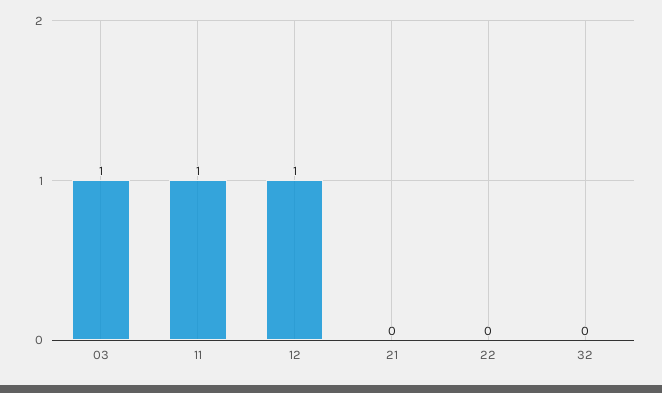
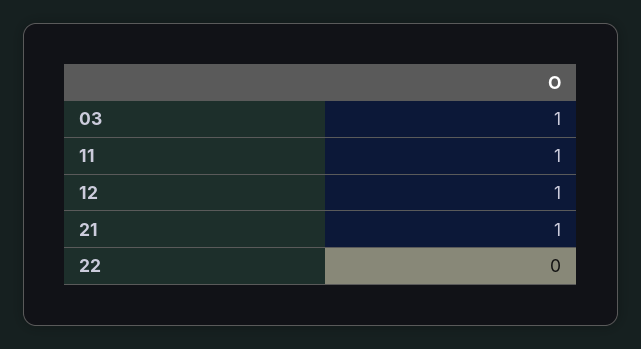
  {
    "03": 1,
    "11": 1,
    "12": 1,
-   "21": 0,
+   "21": 1,
-   "22": 0,
+   "22": 0
-   "32": 0
  }

